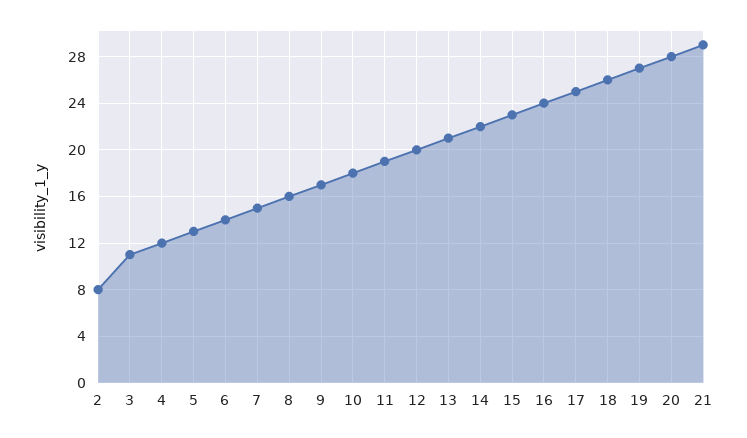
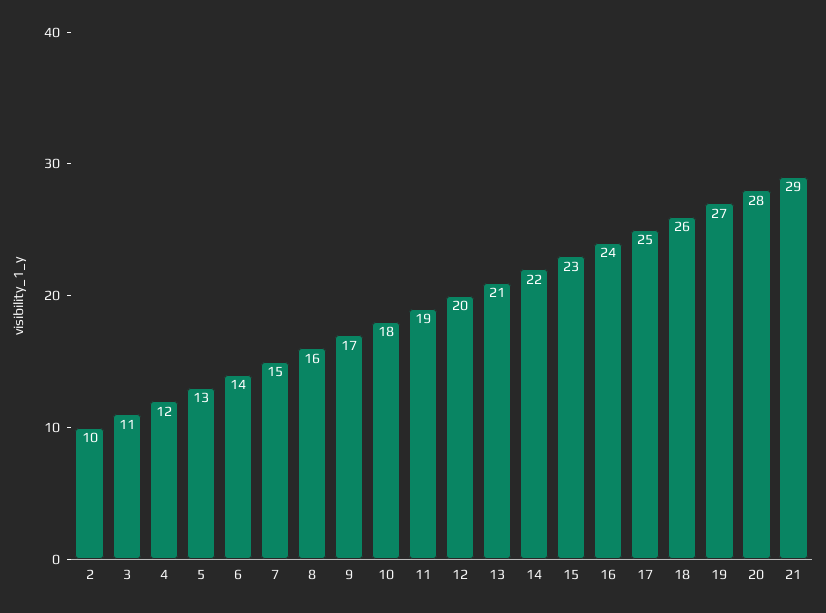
  {
-   "2": 8,
+   "2": 10,
    "3": 11,
    "4": 12,
    "5": 13,
    "6": 14,
    "7": 15,
    "8": 16,
    "9": 17,
    "10": 18,
    "11": 19,
    "12": 20,
    "13": 21,
    "14": 22,
    "15": 23,
    "16": 24,
    "17": 25,
    "18": 26,
    "19": 27,
    "20": 28,
    "21": 29
  }

